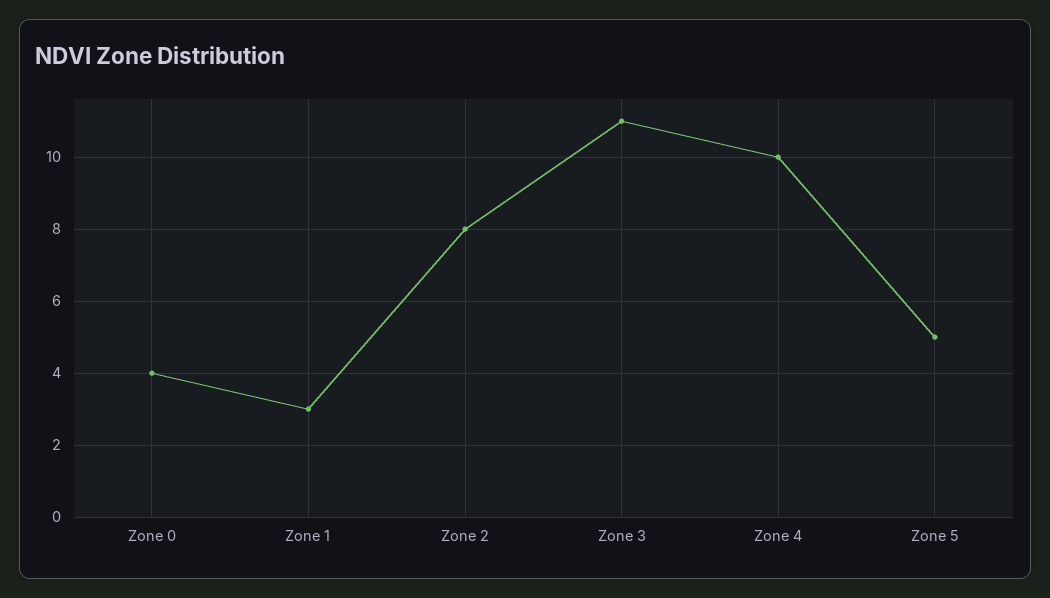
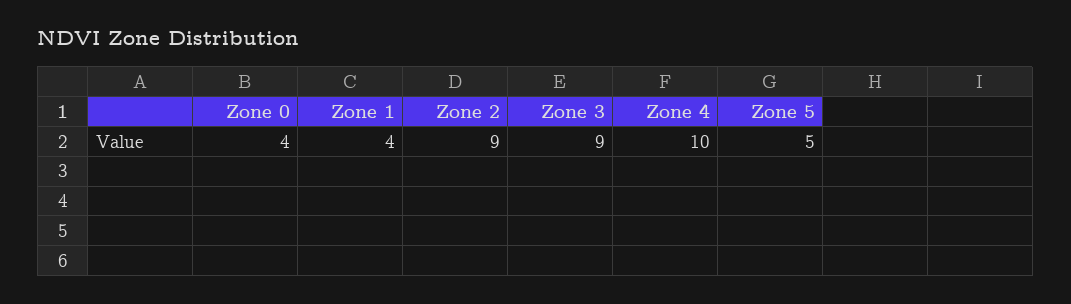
  {
    "Zone 0": 4,
-   "Zone 1": 3,
+   "Zone 1": 4,
-   "Zone 2": 8,
+   "Zone 2": 9,
-   "Zone 3": 11,
+   "Zone 3": 9,
    "Zone 4": 10,
    "Zone 5": 5
  }

